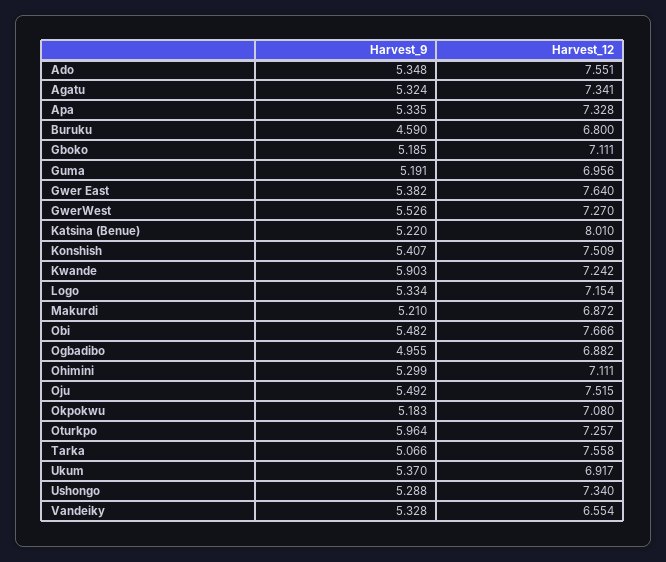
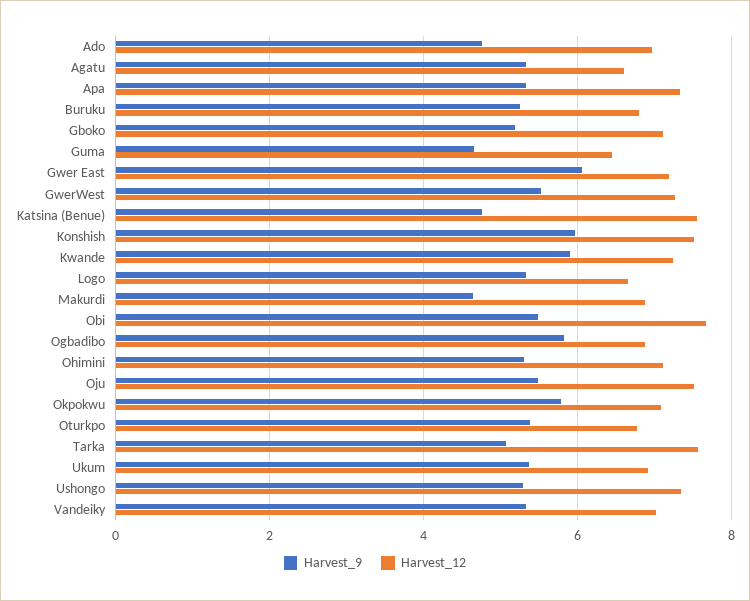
  {
    "Harvest_9": {
-     "Ado": 5.348,
+     "Ado": 4.8,
      "Agatu": 5.324,
      "Apa": 5.335,
-     "Buruku": 4.59,
+     "Buruku": 5.2,
      "Gboko": 5.185,
-     "Guma": 5.191,
+     "Guma": 4.6,
-     "Gwer East": 5.382,
+     "Gwer East": 6,
      "GwerWest": 5.526,
-     "Katsina (Benue)": 5.22,
+     "Katsina (Benue)": 4.8,
-     "Konshish": 5.407,
+     "Konshish": 6,
      "Kwande": 5.903,
      "Logo": 5.334,
-     "Makurdi": 5.21,
+     "Makurdi": 4.6,
      "Obi": 5.482,
-     "Ogbadibo": 4.955,
+     "Ogbadibo": 5.8,
      "Ohimini": 5.299,
      "Oju": 5.492,
-     "Okpokwu": 5.183,
+     "Okpokwu": 5.8,
-     "Oturkpo": 5.964,
+     "Oturkpo": 5.4,
      "Tarka": 5.066,
      "Ukum": 5.37,
      "Ushongo": 5.288,
      "Vandeiky": 5.328
    },
    "Harvest_12": {
-     "Ado": 7.551,
+     "Ado": 7,
-     "Agatu": 7.341,
+     "Agatu": 6.6,
      "Apa": 7.328,
      "Buruku": 6.8,
      "Gboko": 7.111,
-     "Guma": 6.956,
+     "Guma": 6.4,
-     "Gwer East": 7.64,
+     "Gwer East": 7.2,
      "GwerWest": 7.27,
-     "Katsina (Benue)": 8.01,
+     "Katsina (Benue)": 7.6,
      "Konshish": 7.509,
      "Kwande": 7.242,
-     "Logo": 7.154,
+     "Logo": 6.6,
      "Makurdi": 6.872,
      "Obi": 7.666,
      "Ogbadibo": 6.882,
      "Ohimini": 7.111,
      "Oju": 7.515,
      "Okpokwu": 7.08,
-     "Oturkpo": 7.257,
+     "Oturkpo": 6.8,
      "Tarka": 7.558,
      "Ukum": 6.917,
      "Ushongo": 7.34,
-     "Vandeiky": 6.554
+     "Vandeiky": 7
    }
  }

